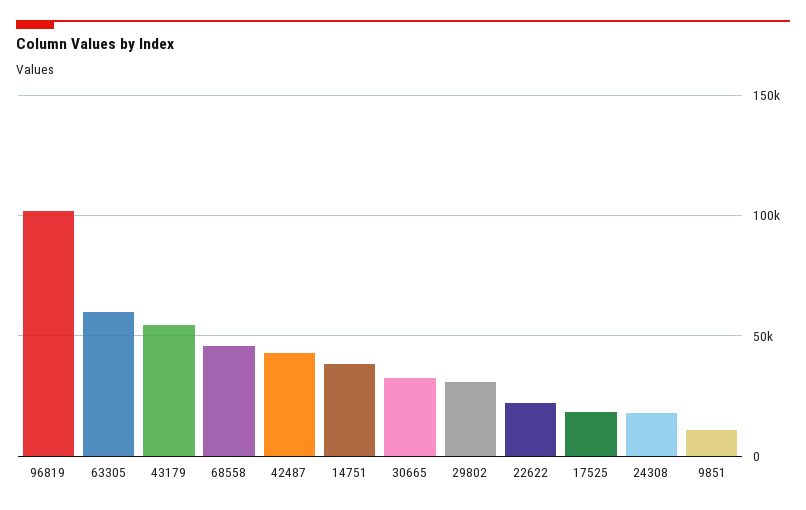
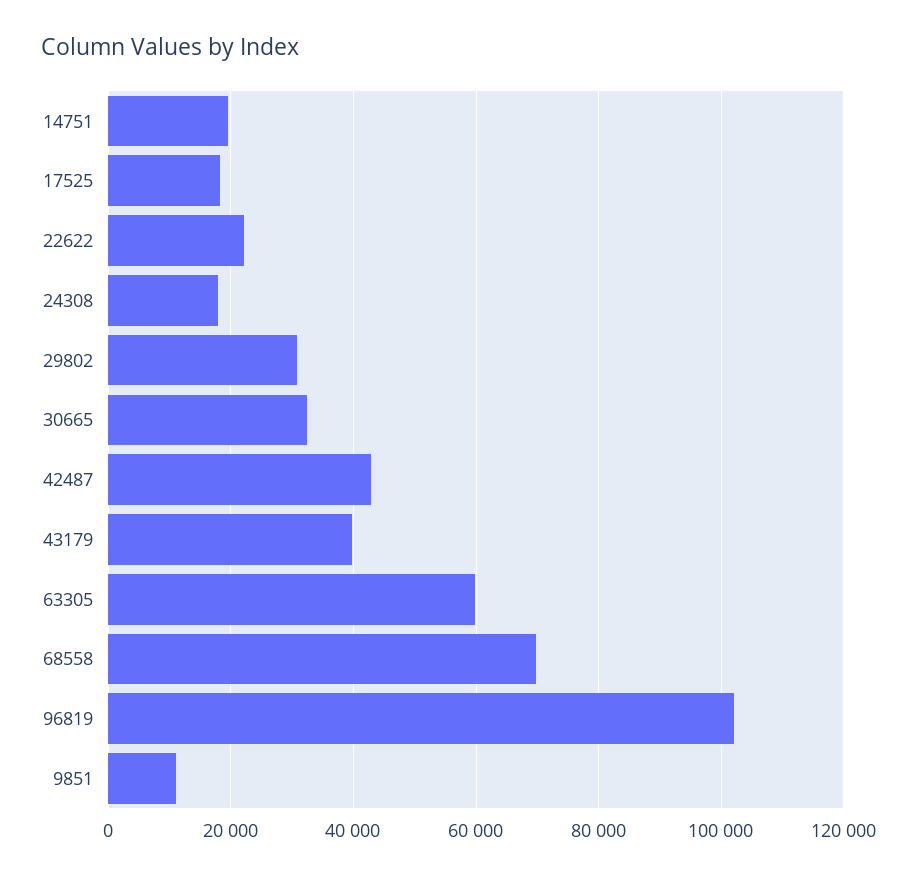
  {
    "96819": 102000,
    "63305": 60000,
-   "43179": 55000,
+   "43179": 40000,
-   "68558": 45000,
+   "68558": 70000,
    "42487": 42000,
-   "14751": 40000,
+   "14751": 20000,
    "30665": 32000,
    "29802": 30000,
    "22622": 22000,
    "17525": 18000,
    "24308": 18000,
    "9851": 10000
  }

